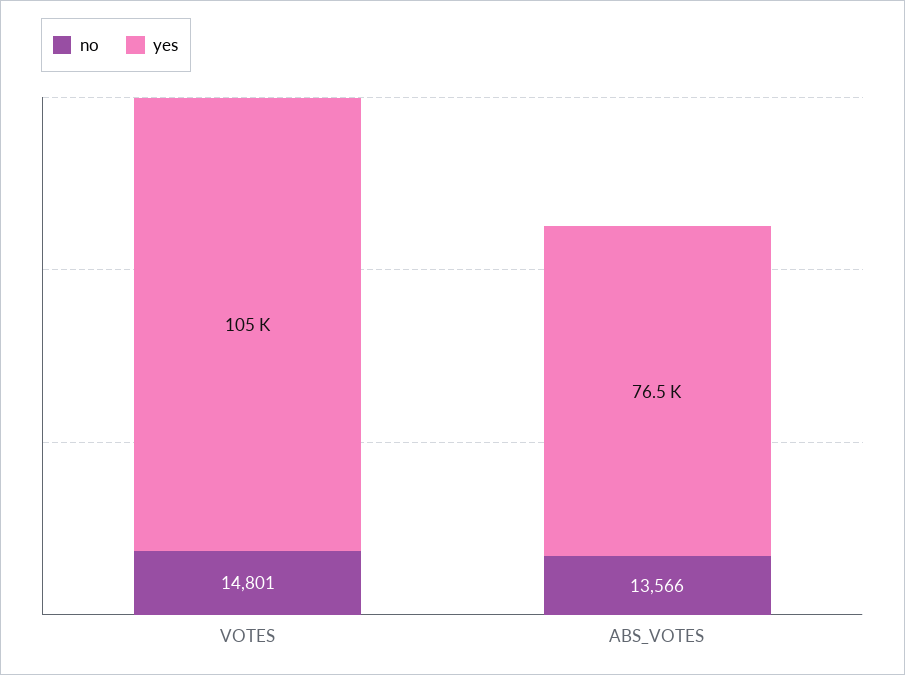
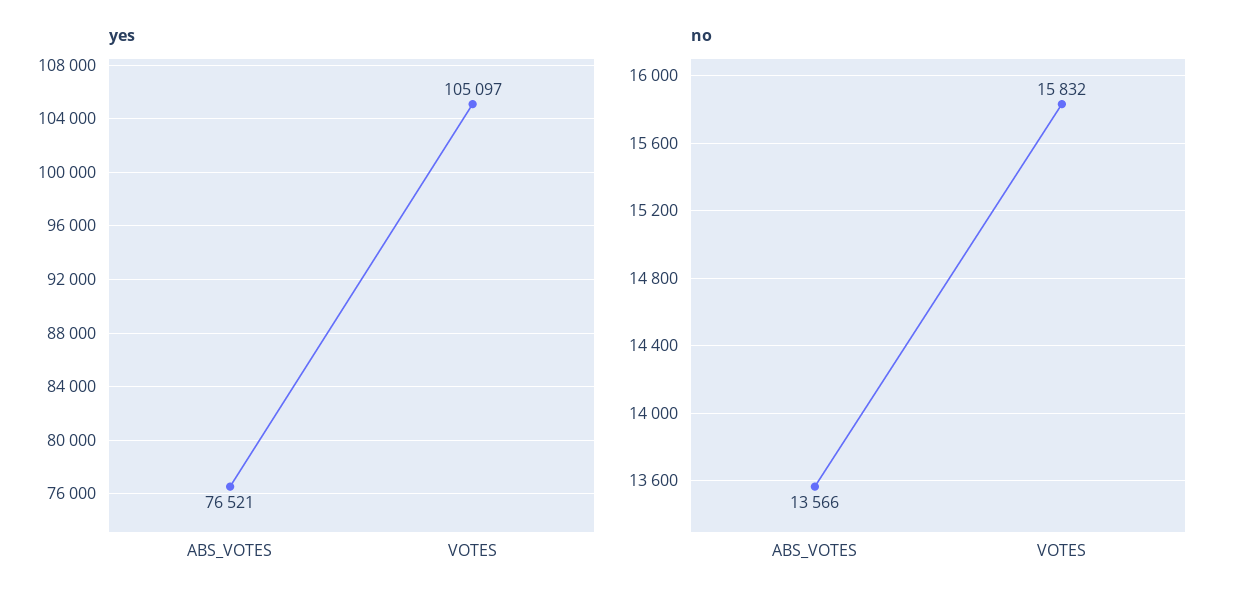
  {
    "no": {
-     "VOTES": 14801,
+     "VOTES": 15832,
      "ABS_VOTES": 13566
    },
    "yes": {
      "VOTES": 105097,
      "ABS_VOTES": 76521
    }
  }

